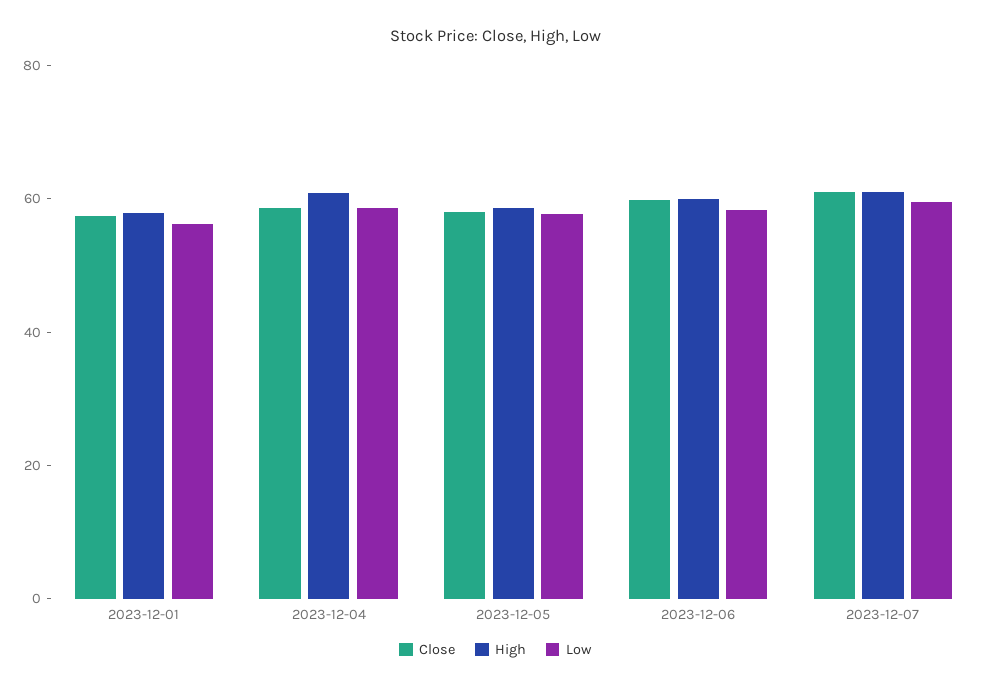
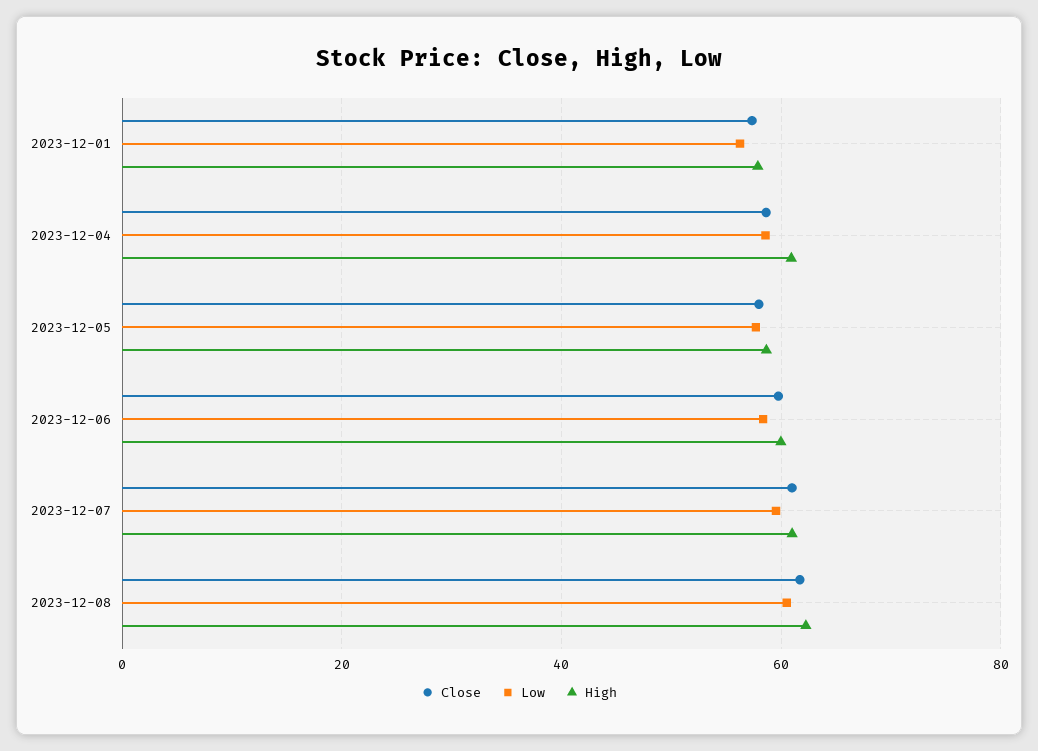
  {
    "Close": {
      "2023-12-01": 58,
      "2023-12-04": 58,
      "2023-12-05": 58,
      "2023-12-06": 60,
-     "2023-12-07": 60
+     "2023-12-07": 60,
+     "2023-12-08": 62
    },
    "High": {
      "2023-12-01": 58,
      "2023-12-04": 60,
      "2023-12-05": 58,
      "2023-12-06": 60,
-     "2023-12-07": 60
+     "2023-12-07": 60,
+     "2023-12-08": 62
    },
    "Low": {
      "2023-12-01": 56,
      "2023-12-04": 58,
      "2023-12-05": 58,
      "2023-12-06": 58,
-     "2023-12-07": 60
+     "2023-12-07": 60,
+     "2023-12-08": 60
    }
  }

